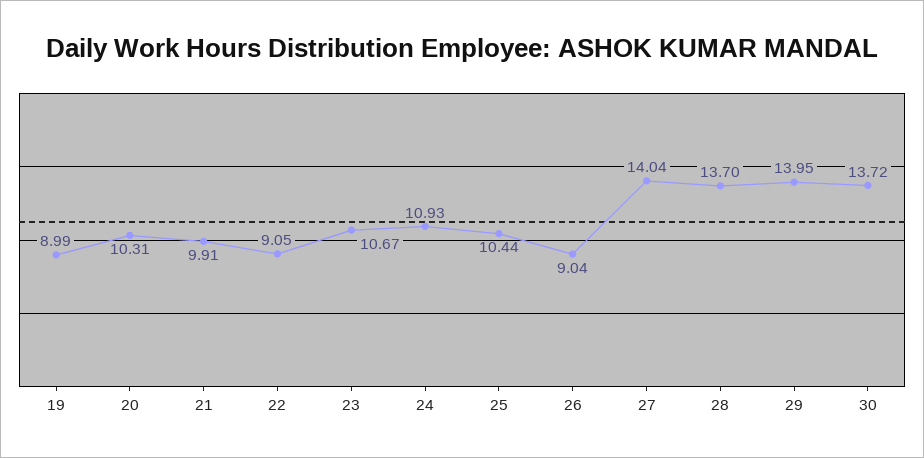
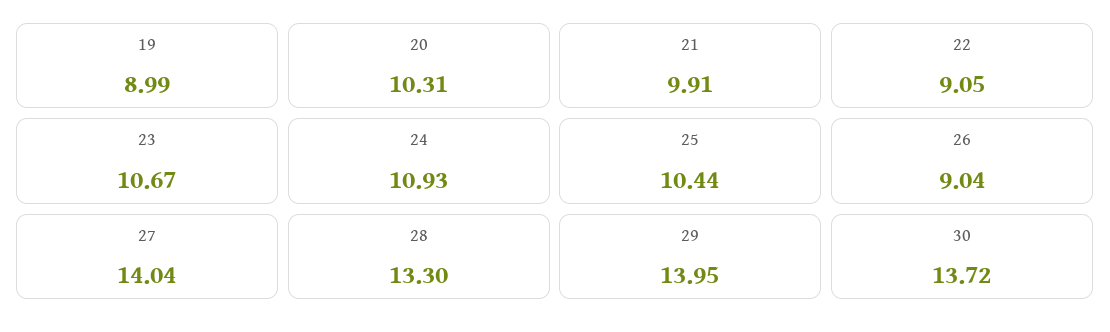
  {
    "19": 8.99,
    "20": 10.31,
    "21": 9.91,
    "22": 9.05,
    "23": 10.67,
    "24": 10.93,
    "25": 10.44,
    "26": 9.04,
    "27": 14.04,
-   "28": 13.7,
+   "28": 13.3,
    "29": 13.95,
    "30": 13.72
  }

